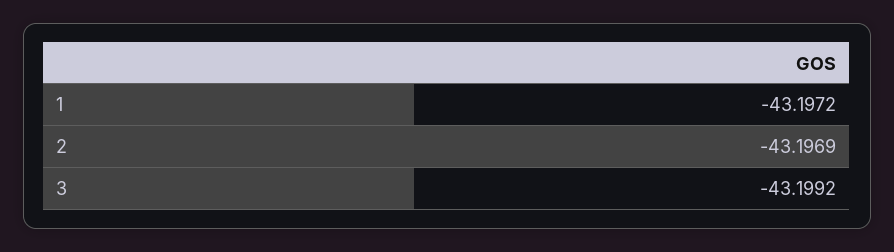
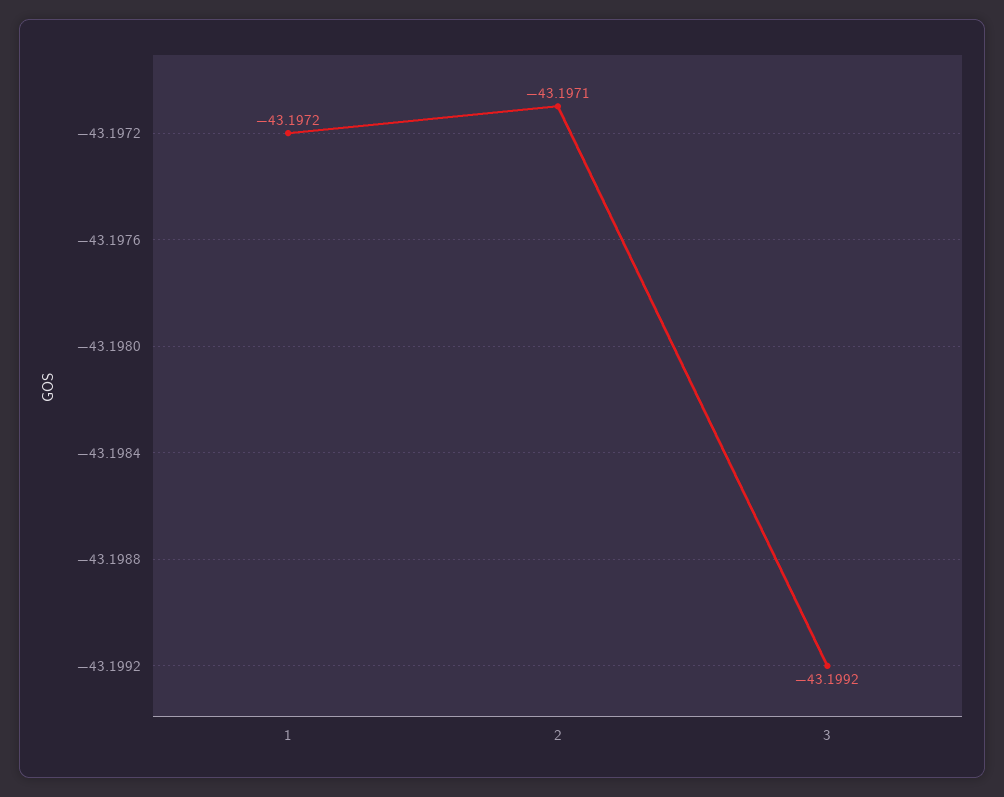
  {
    "1": -43.1972,
-   "2": -43.1969,
+   "2": -43.1971,
    "3": -43.1992
  }

